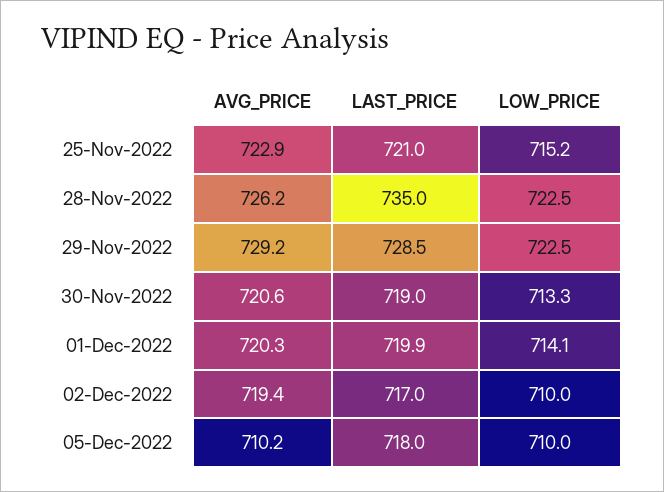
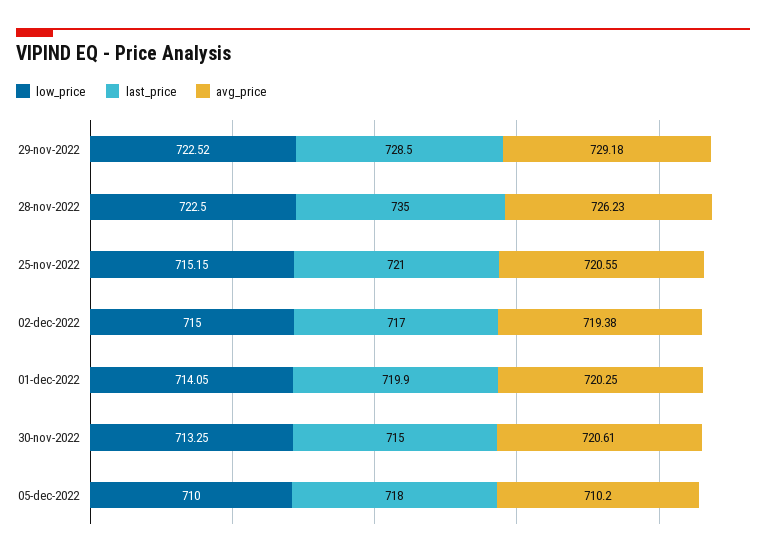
  {
    "AVG_PRICE": {
-     "25-Nov-2022": 722.9,
+     "25-Nov-2022": 720.55,
      "28-Nov-2022": 726.23,
      "29-Nov-2022": 729.18,
      "30-Nov-2022": 720.61,
      "01-Dec-2022": 720.25,
      "02-Dec-2022": 719.38,
      "05-Dec-2022": 710.2
    },
    "LAST_PRICE": {
      "25-Nov-2022": 721,
      "28-Nov-2022": 735,
      "29-Nov-2022": 728.5,
-     "30-Nov-2022": 719,
+     "30-Nov-2022": 715,
      "01-Dec-2022": 719.9,
      "02-Dec-2022": 717,
      "05-Dec-2022": 718
    },
    "LOW_PRICE": {
      "25-Nov-2022": 715.15,
      "28-Nov-2022": 722.5,
      "29-Nov-2022": 722.52,
      "30-Nov-2022": 713.25,
      "01-Dec-2022": 714.05,
-     "02-Dec-2022": 710,
+     "02-Dec-2022": 715,
      "05-Dec-2022": 710
    }
  }

